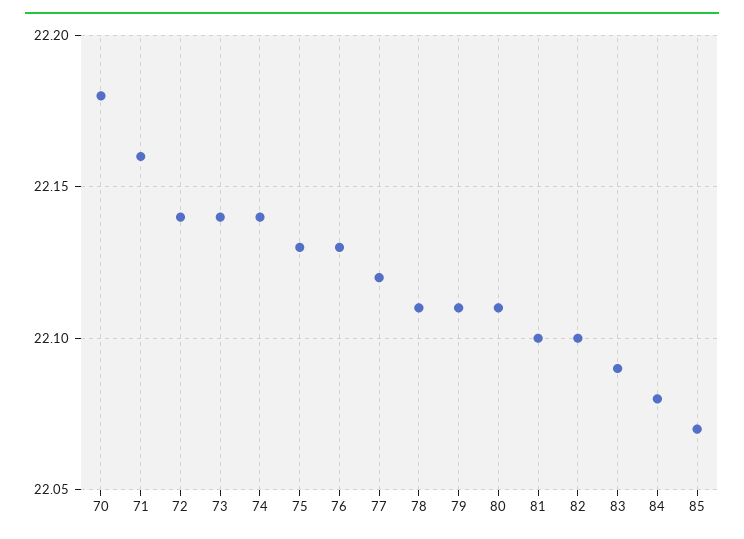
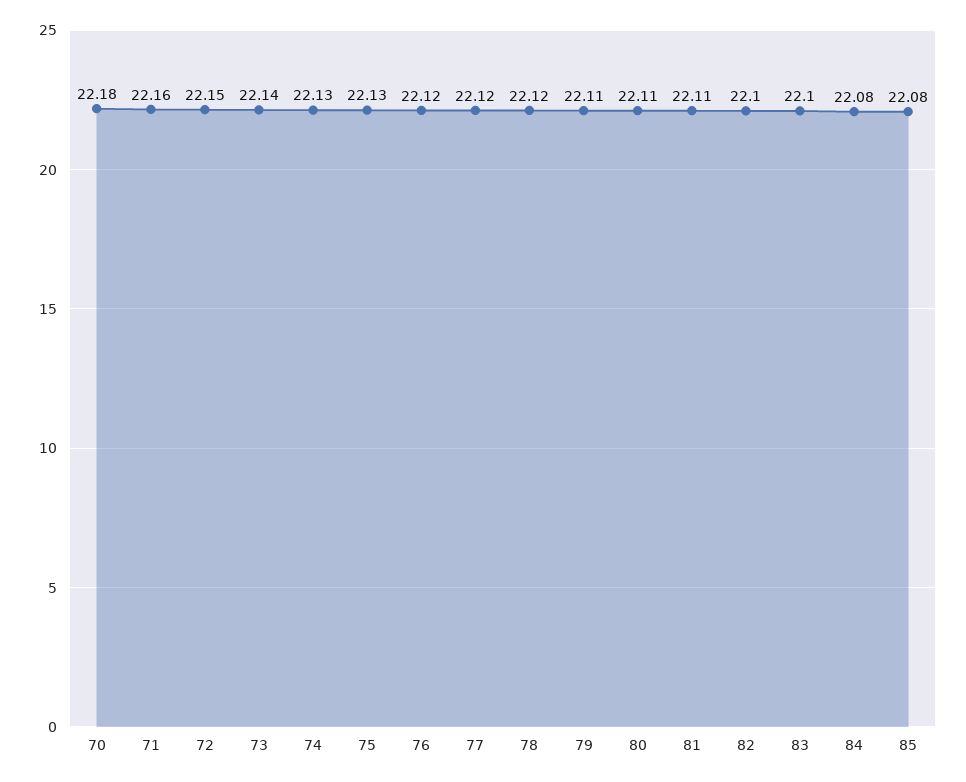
  {
    "70": 22.18,
    "71": 22.16,
-   "72": 22.14,
+   "72": 22.15,
    "73": 22.14,
-   "74": 22.14,
+   "74": 22.13,
    "75": 22.13,
-   "76": 22.13,
+   "76": 22.12,
    "77": 22.12,
-   "78": 22.11,
+   "78": 22.12,
    "79": 22.11,
    "80": 22.11,
-   "81": 22.1,
+   "81": 22.11,
    "82": 22.1,
-   "83": 22.09,
+   "83": 22.1,
    "84": 22.08,
-   "85": 22.07
+   "85": 22.08
  }

